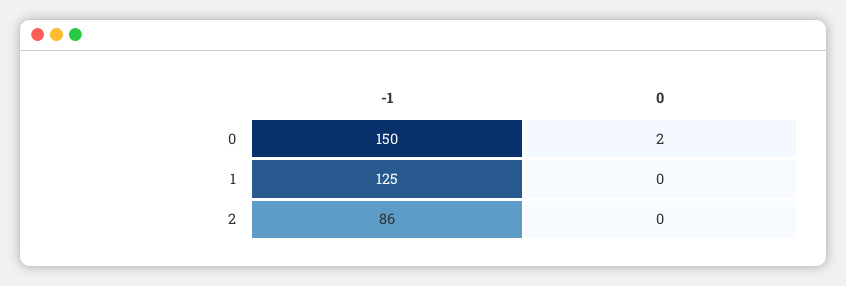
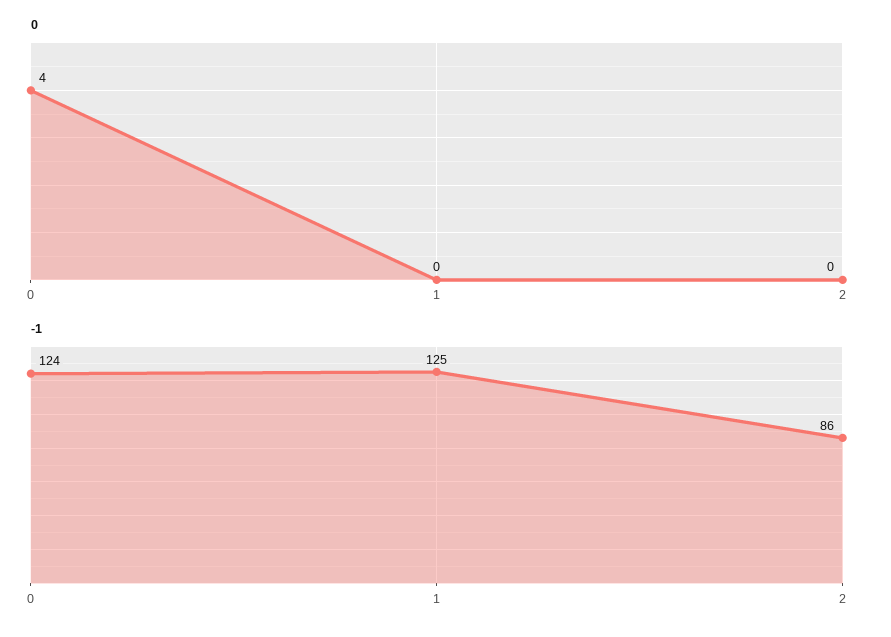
  {
    "-1": {
-     "0": 150,
+     "0": 124,
      "1": 125,
      "2": 86
    },
    "0": {
-     "0": 2,
+     "0": 4,
      "1": 0,
      "2": 0
    }
  }

